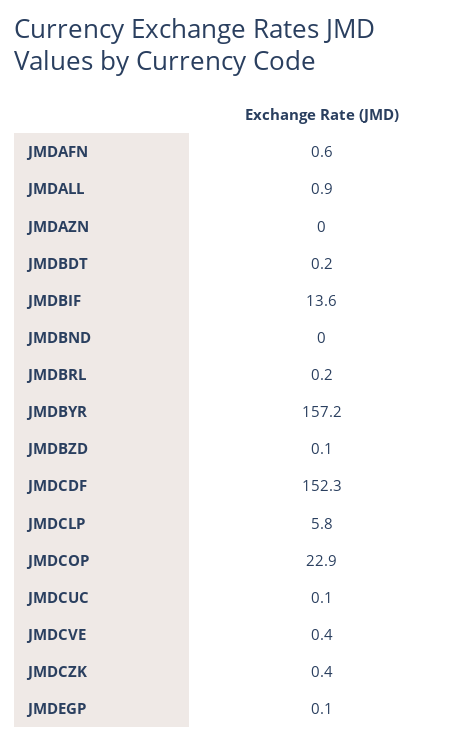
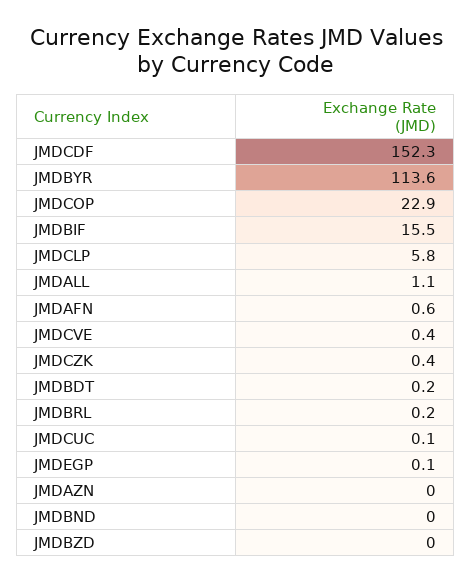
  {
    "JMDAFN": 0.6,
-   "JMDALL": 0.9,
+   "JMDALL": 1.1,
    "JMDAZN": 0,
    "JMDBDT": 0.2,
-   "JMDBIF": 13.6,
+   "JMDBIF": 15.5,
    "JMDBND": 0,
    "JMDBRL": 0.2,
-   "JMDBYR": 157.2,
+   "JMDBYR": 113.6,
-   "JMDBZD": 0.1,
+   "JMDBZD": 0,
    "JMDCDF": 152.3,
    "JMDCLP": 5.8,
    "JMDCOP": 22.9,
    "JMDCUC": 0.1,
    "JMDCVE": 0.4,
    "JMDCZK": 0.4,
    "JMDEGP": 0.1
  }

